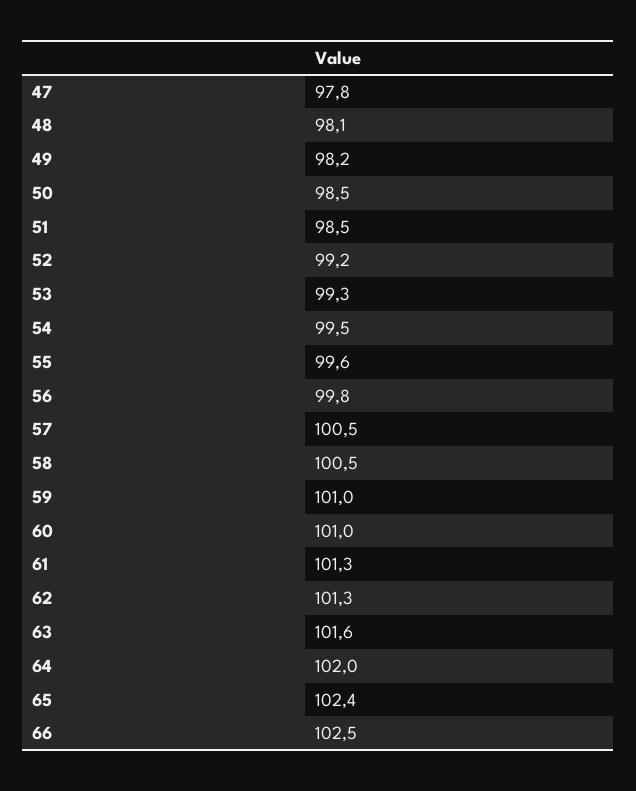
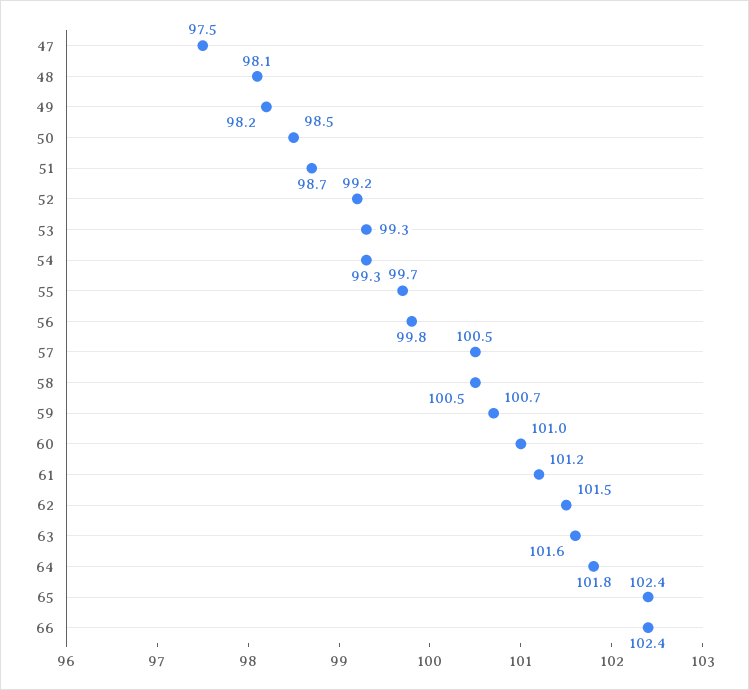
  {
-   "47": 97.8,
+   "47": 97.5,
    "48": 98.1,
    "49": 98.2,
    "50": 98.5,
-   "51": 98.5,
+   "51": 98.7,
    "52": 99.2,
    "53": 99.3,
-   "54": 99.5,
+   "54": 99.3,
-   "55": 99.6,
+   "55": 99.7,
    "56": 99.8,
    "57": 100.5,
    "58": 100.5,
-   "59": 101,
+   "59": 100.7,
    "60": 101,
-   "61": 101.3,
+   "61": 101.2,
-   "62": 101.3,
+   "62": 101.5,
    "63": 101.6,
-   "64": 102,
+   "64": 101.8,
    "65": 102.4,
-   "66": 102.5
+   "66": 102.4
  }

